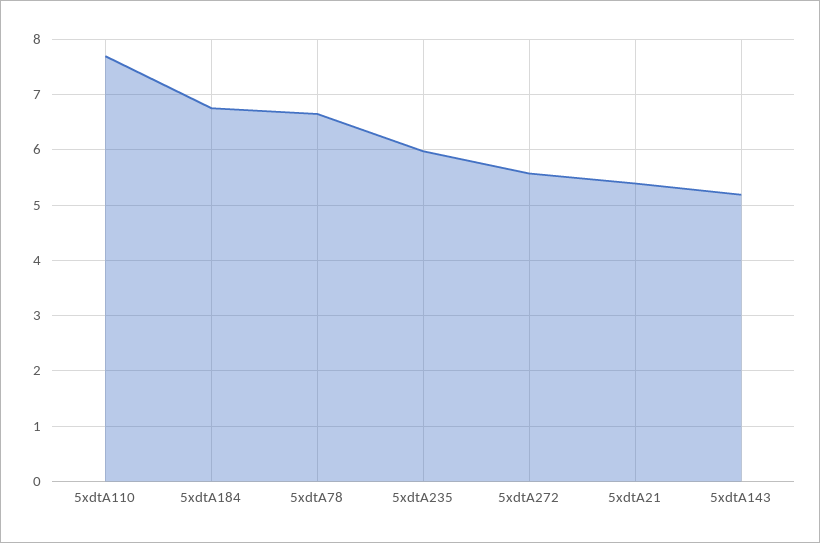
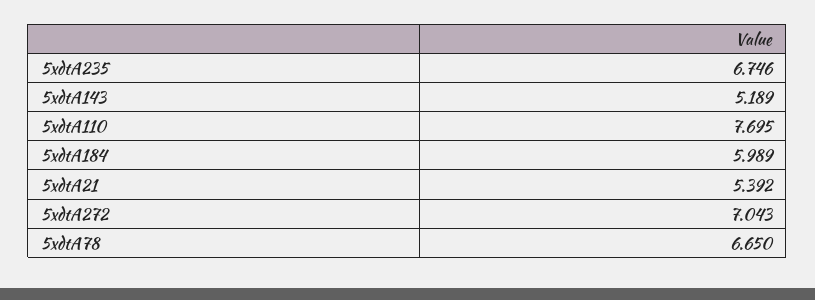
  {
    "5xdtA110": 7.695,
-   "5xdtA184": 6.8,
+   "5xdtA184": 5.989,
    "5xdtA78": 6.65,
-   "5xdtA235": 6,
+   "5xdtA235": 6.746,
-   "5xdtA272": 5.6,
+   "5xdtA272": 7.043,
    "5xdtA21": 5.392,
    "5xdtA143": 5.189
  }

